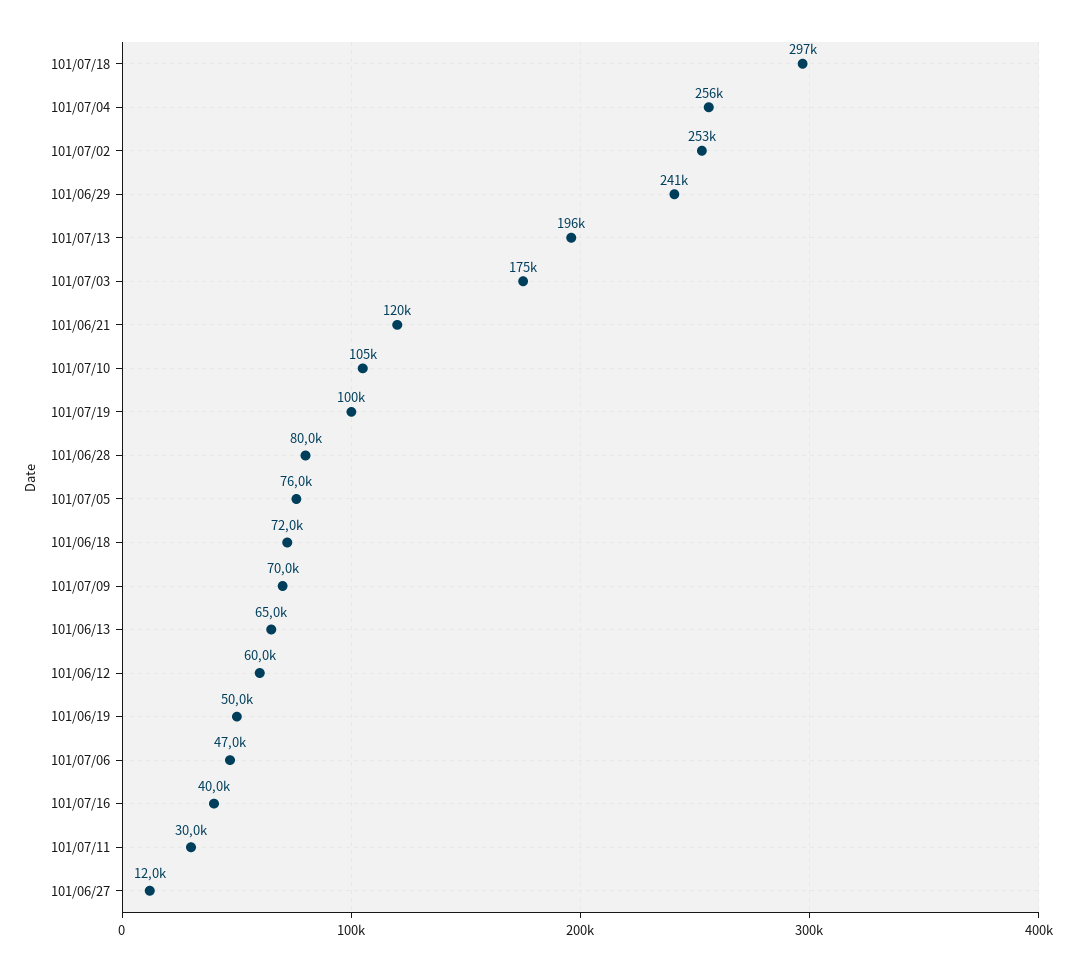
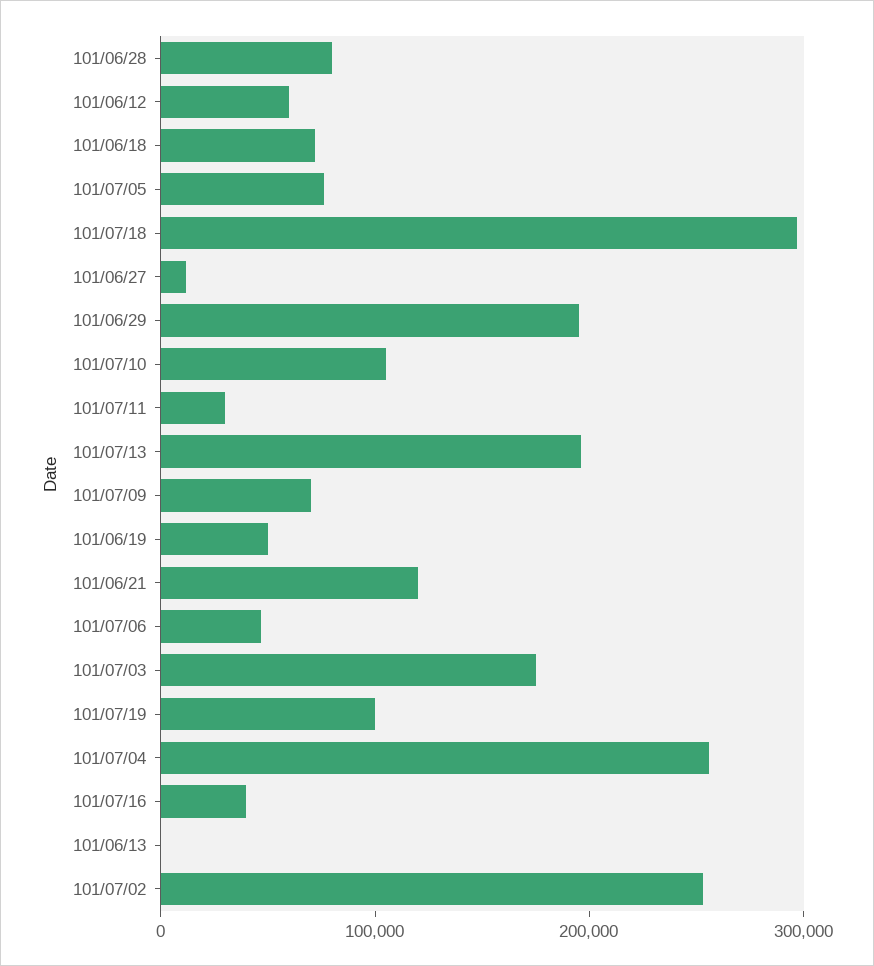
  {
    "101/07/18": 297000,
    "101/07/04": 256000,
    "101/07/02": 253000,
-   "101/06/29": 241000,
+   "101/06/29": 200000,
    "101/07/13": 196000,
    "101/07/03": 175000,
    "101/06/21": 120000,
    "101/07/10": 105000,
    "101/07/19": 100000,
    "101/06/28": 80000,
    "101/07/05": 76000,
    "101/06/18": 72000,
    "101/07/09": 70000,
-   "101/06/13": 65000,
+   "101/06/13": 0,
    "101/06/12": 60000,
    "101/06/19": 50000,
    "101/07/06": 47000,
    "101/07/16": 40000,
    "101/07/11": 30000,
    "101/06/27": 12000
  }

